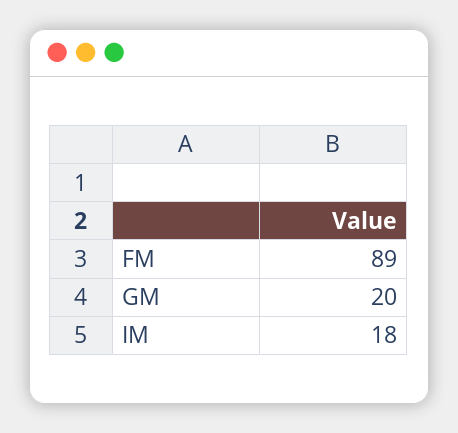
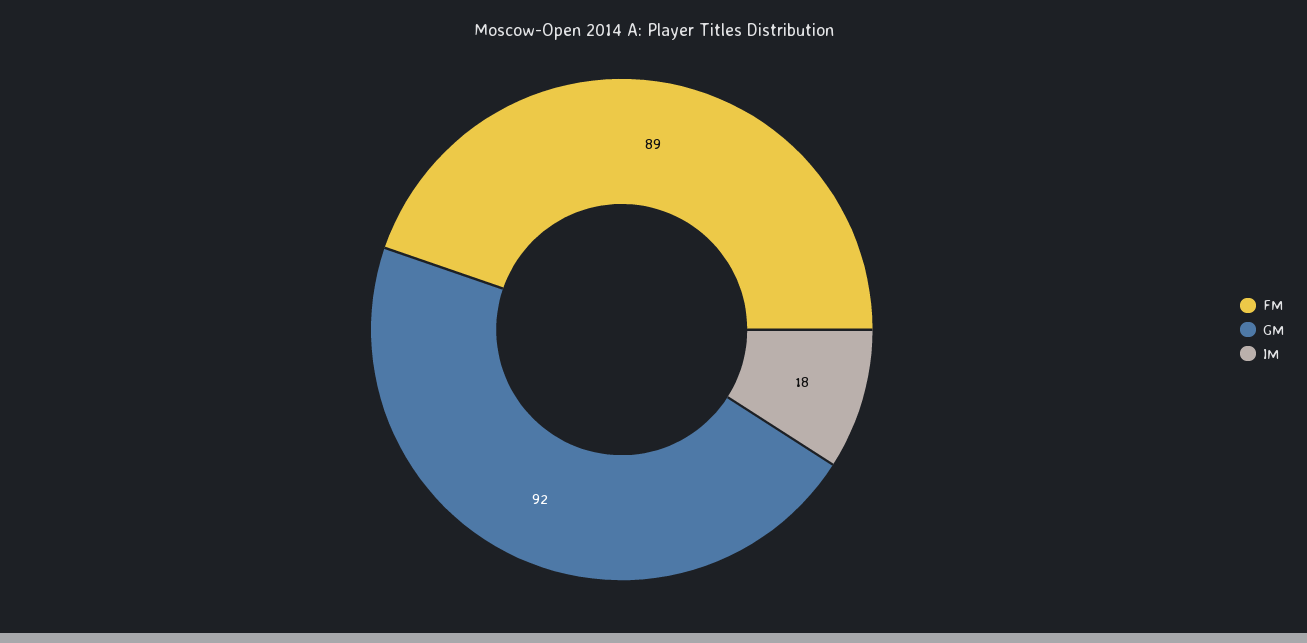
  {
    "FM": 89,
-   "GM": 20,
+   "GM": 92,
    "IM": 18
  }

